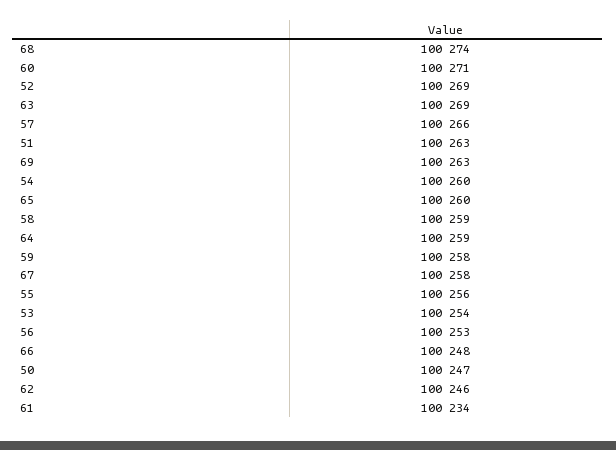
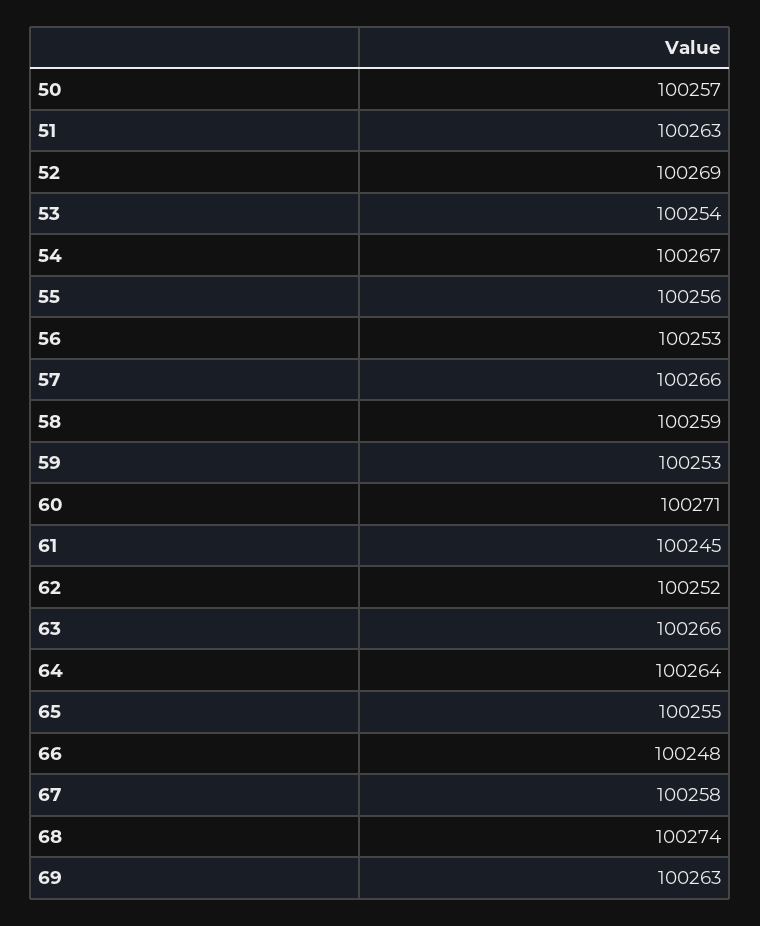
  {
    "68": 100274,
    "60": 100271,
    "52": 100269,
-   "63": 100269,
+   "63": 100266,
    "57": 100266,
    "51": 100263,
    "69": 100263,
-   "54": 100260,
+   "54": 100267,
-   "65": 100260,
+   "65": 100255,
    "58": 100259,
-   "64": 100259,
+   "64": 100264,
-   "59": 100258,
+   "59": 100253,
    "67": 100258,
    "55": 100256,
    "53": 100254,
    "56": 100253,
    "66": 100248,
-   "50": 100247,
+   "50": 100257,
-   "62": 100246,
+   "62": 100252,
-   "61": 100234
+   "61": 100245
  }

